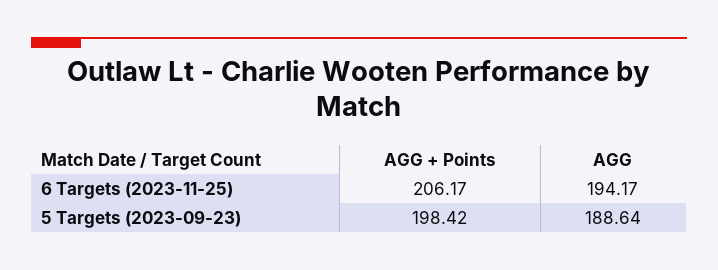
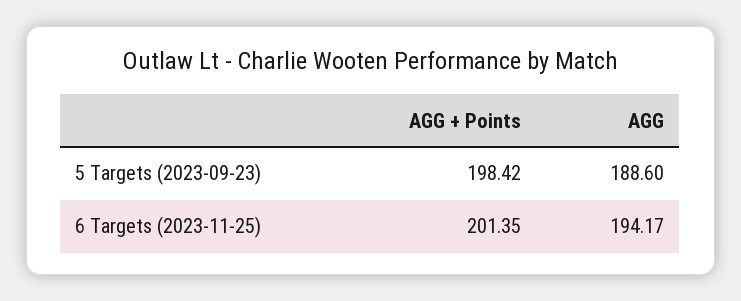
  {
    "AGG + Points": {
-     "6 Targets (2023-11-25)": 206.17,
+     "6 Targets (2023-11-25)": 201.35,
      "5 Targets (2023-09-23)": 198.42
    },
    "AGG": {
      "6 Targets (2023-11-25)": 194.17,
-     "5 Targets (2023-09-23)": 188.64
+     "5 Targets (2023-09-23)": 188.6
    }
  }

